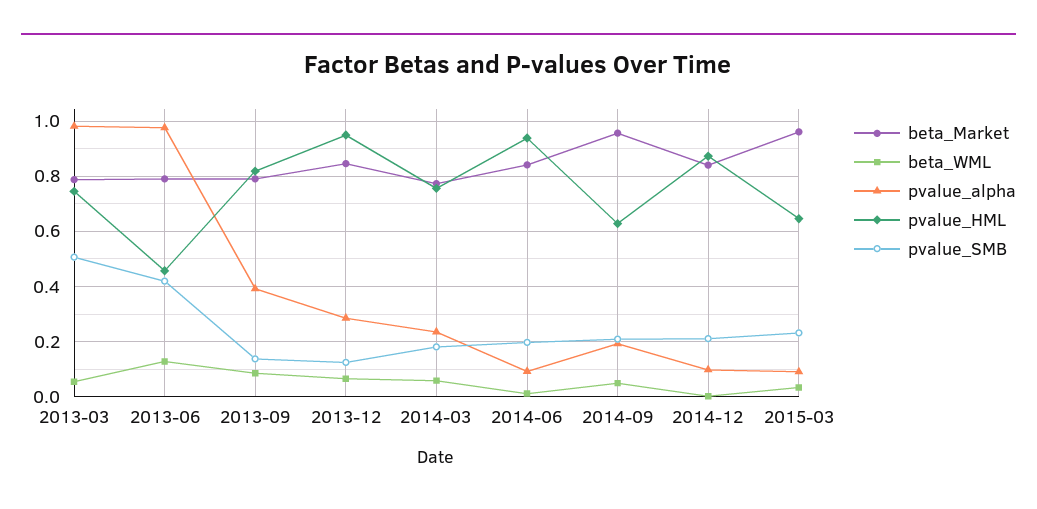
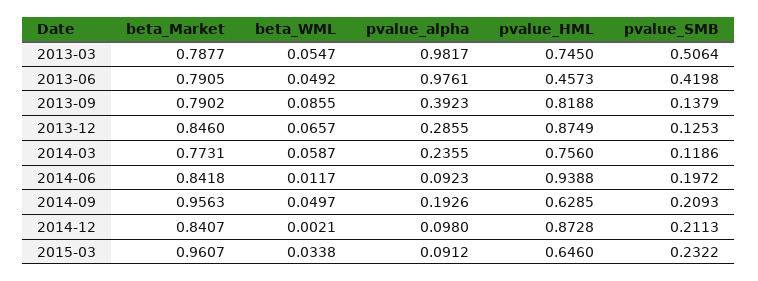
  {
    "beta_Market": {
      "2013-03": 0.7877,
      "2013-06": 0.7905,
      "2013-09": 0.7902,
      "2013-12": 0.846,
      "2014-03": 0.7731,
      "2014-06": 0.8418,
      "2014-09": 0.9563,
      "2014-12": 0.8407,
      "2015-03": 0.9607
    },
    "beta_WML": {
      "2013-03": 0.0547,
-     "2013-06": 0.125,
+     "2013-06": 0.0492,
      "2013-09": 0.0855,
      "2013-12": 0.0657,
      "2014-03": 0.0587,
      "2014-06": 0.0117,
      "2014-09": 0.0497,
      "2014-12": 0.0021,
      "2015-03": 0.0338
    },
    "pvalue_alpha": {
      "2013-03": 0.9817,
      "2013-06": 0.9761,
      "2013-09": 0.3923,
      "2013-12": 0.2855,
      "2014-03": 0.2355,
      "2014-06": 0.0923,
      "2014-09": 0.1926,
      "2014-12": 0.098,
      "2015-03": 0.0912
    },
    "pvalue_HML": {
      "2013-03": 0.745,
      "2013-06": 0.4573,
      "2013-09": 0.8188,
-     "2013-12": 0.95,
+     "2013-12": 0.8749,
      "2014-03": 0.756,
      "2014-06": 0.9388,
      "2014-09": 0.6285,
      "2014-12": 0.8728,
      "2015-03": 0.646
    },
    "pvalue_SMB": {
      "2013-03": 0.5064,
      "2013-06": 0.4198,
      "2013-09": 0.1379,
      "2013-12": 0.1253,
-     "2014-03": 0.175,
+     "2014-03": 0.1186,
      "2014-06": 0.1972,
      "2014-09": 0.2093,
      "2014-12": 0.2113,
      "2015-03": 0.2322
    }
  }

